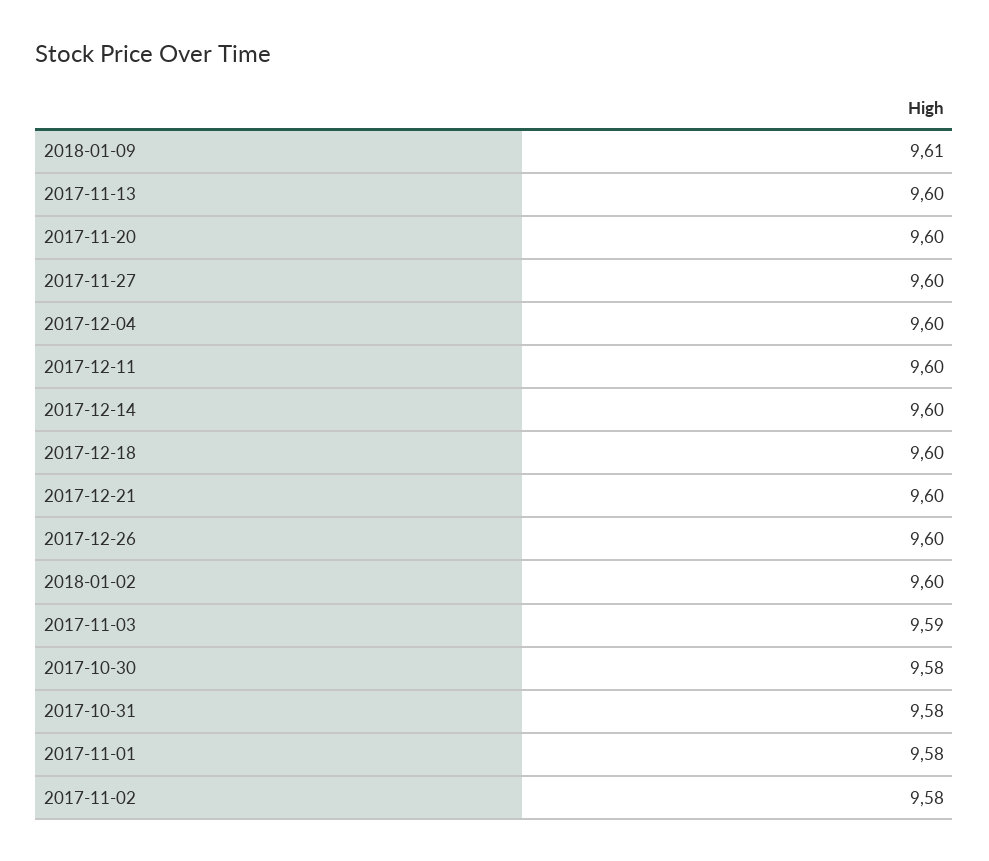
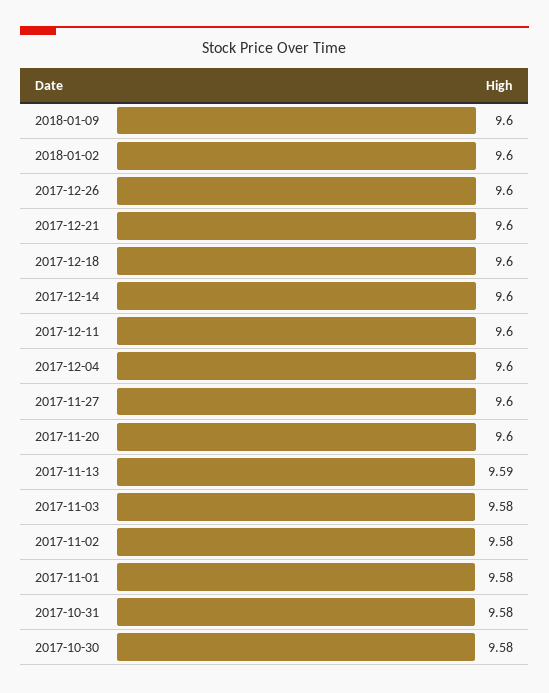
  {
-   "2018-01-09": 9.61,
+   "2018-01-09": 9.6,
-   "2017-11-13": 9.6,
+   "2017-11-13": 9.59,
    "2017-11-20": 9.6,
    "2017-11-27": 9.6,
    "2017-12-04": 9.6,
    "2017-12-11": 9.6,
    "2017-12-14": 9.6,
    "2017-12-18": 9.6,
    "2017-12-21": 9.6,
    "2017-12-26": 9.6,
    "2018-01-02": 9.6,
-   "2017-11-03": 9.59,
+   "2017-11-03": 9.58,
    "2017-10-30": 9.58,
    "2017-10-31": 9.58,
    "2017-11-01": 9.58,
    "2017-11-02": 9.58
  }

